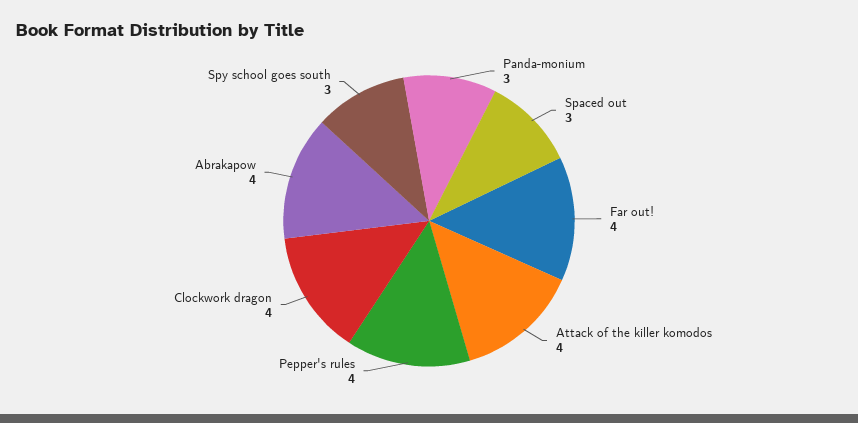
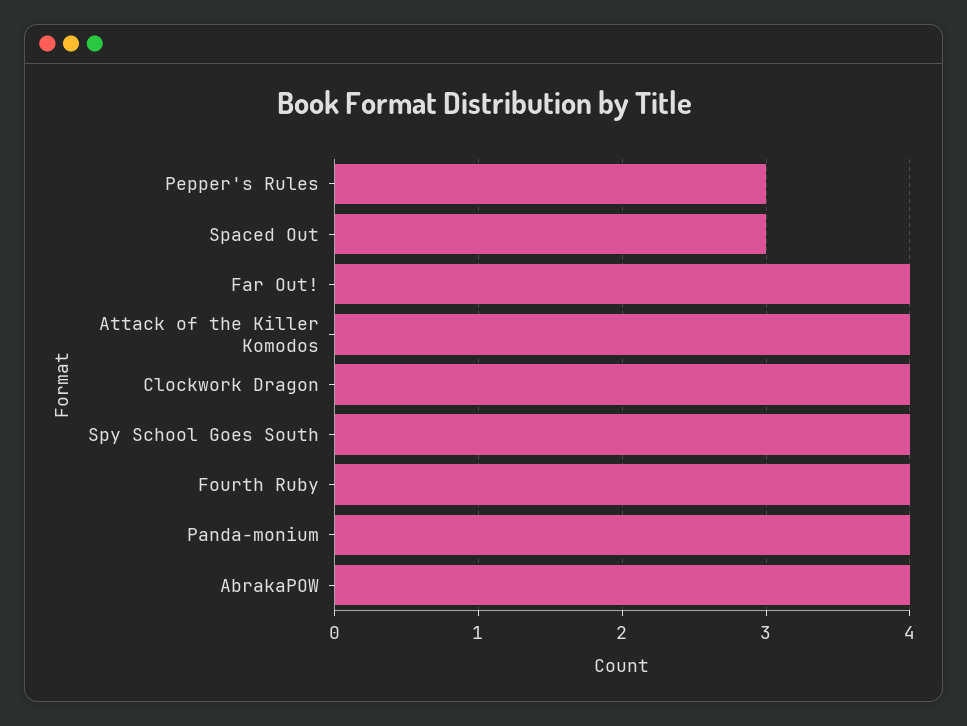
  {
-   "Panda-monium": 3,
+   "Panda-monium": 4,
    "Spaced out": 3,
    "Far out!": 4,
    "Attack of the killer komodos": 4,
-   "Pepper's rules": 4,
+   "Pepper's rules": 3,
    "Clockwork dragon": 4,
    "Abrakapow": 4,
-   "Spy school goes south": 3
+   "Spy school goes south": 4,
+   "Fourth Ruby": 4
  }

